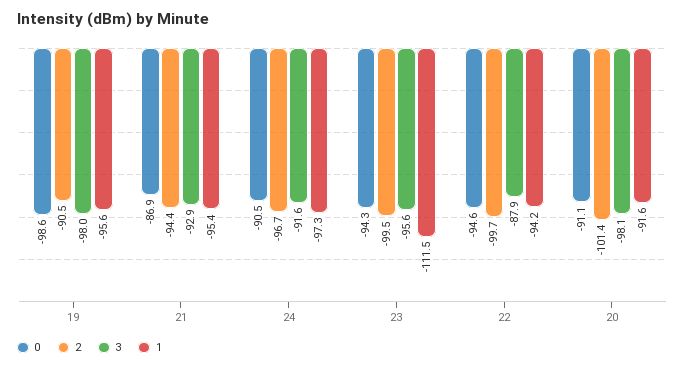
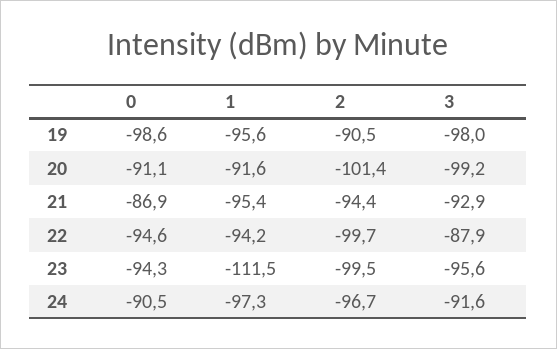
  {
    "0": {
      "19": -98.6,
      "21": -86.9,
      "24": -90.5,
      "23": -94.3,
      "22": -94.6,
      "20": -91.1
    },
    "2": {
      "19": -90.5,
      "21": -94.4,
      "24": -96.7,
      "23": -99.5,
      "22": -99.7,
      "20": -101.4
    },
    "3": {
      "19": -98,
      "21": -92.9,
      "24": -91.6,
      "23": -95.6,
      "22": -87.9,
-     "20": -98.1
+     "20": -99.2
    },
    "1": {
      "19": -95.6,
      "21": -95.4,
      "24": -97.3,
      "23": -111.5,
      "22": -94.2,
      "20": -91.6
    }
  }

